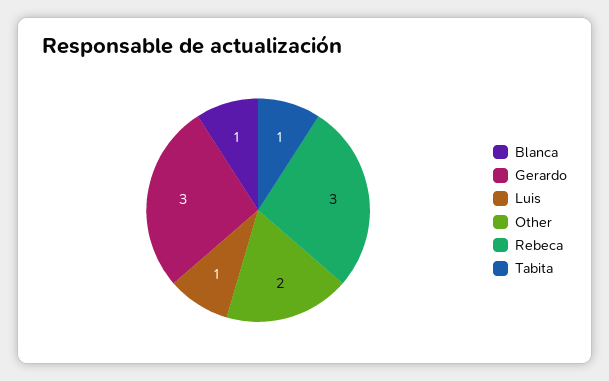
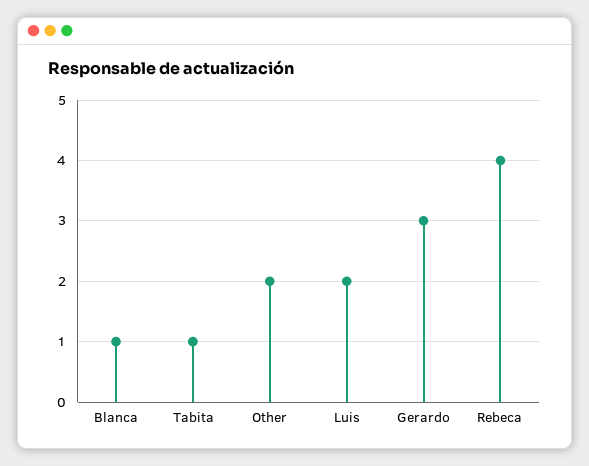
  {
    "Blanca": 1,
    "Gerardo": 3,
-   "Luis": 1,
+   "Luis": 2,
    "Other": 2,
-   "Rebeca": 3,
+   "Rebeca": 4,
    "Tabita": 1
  }

